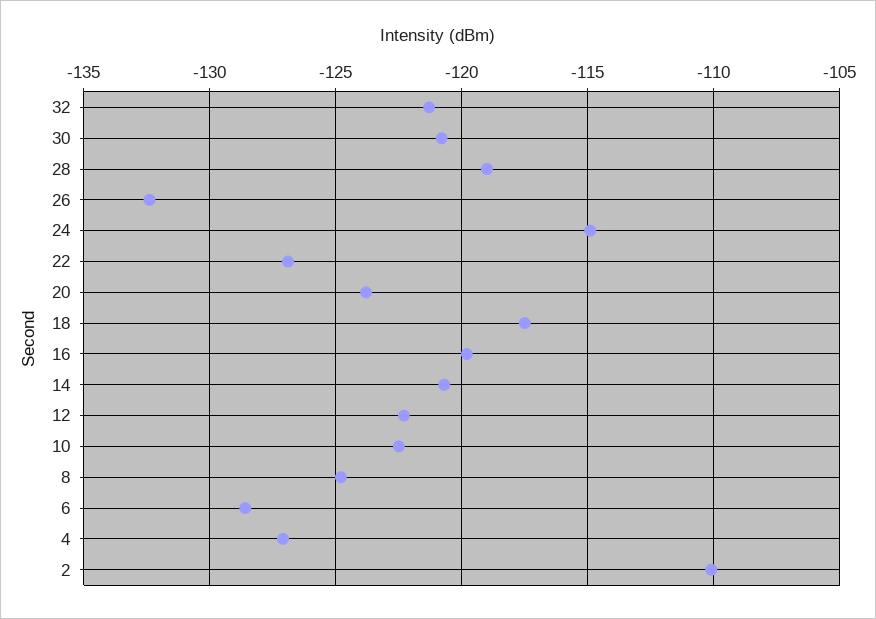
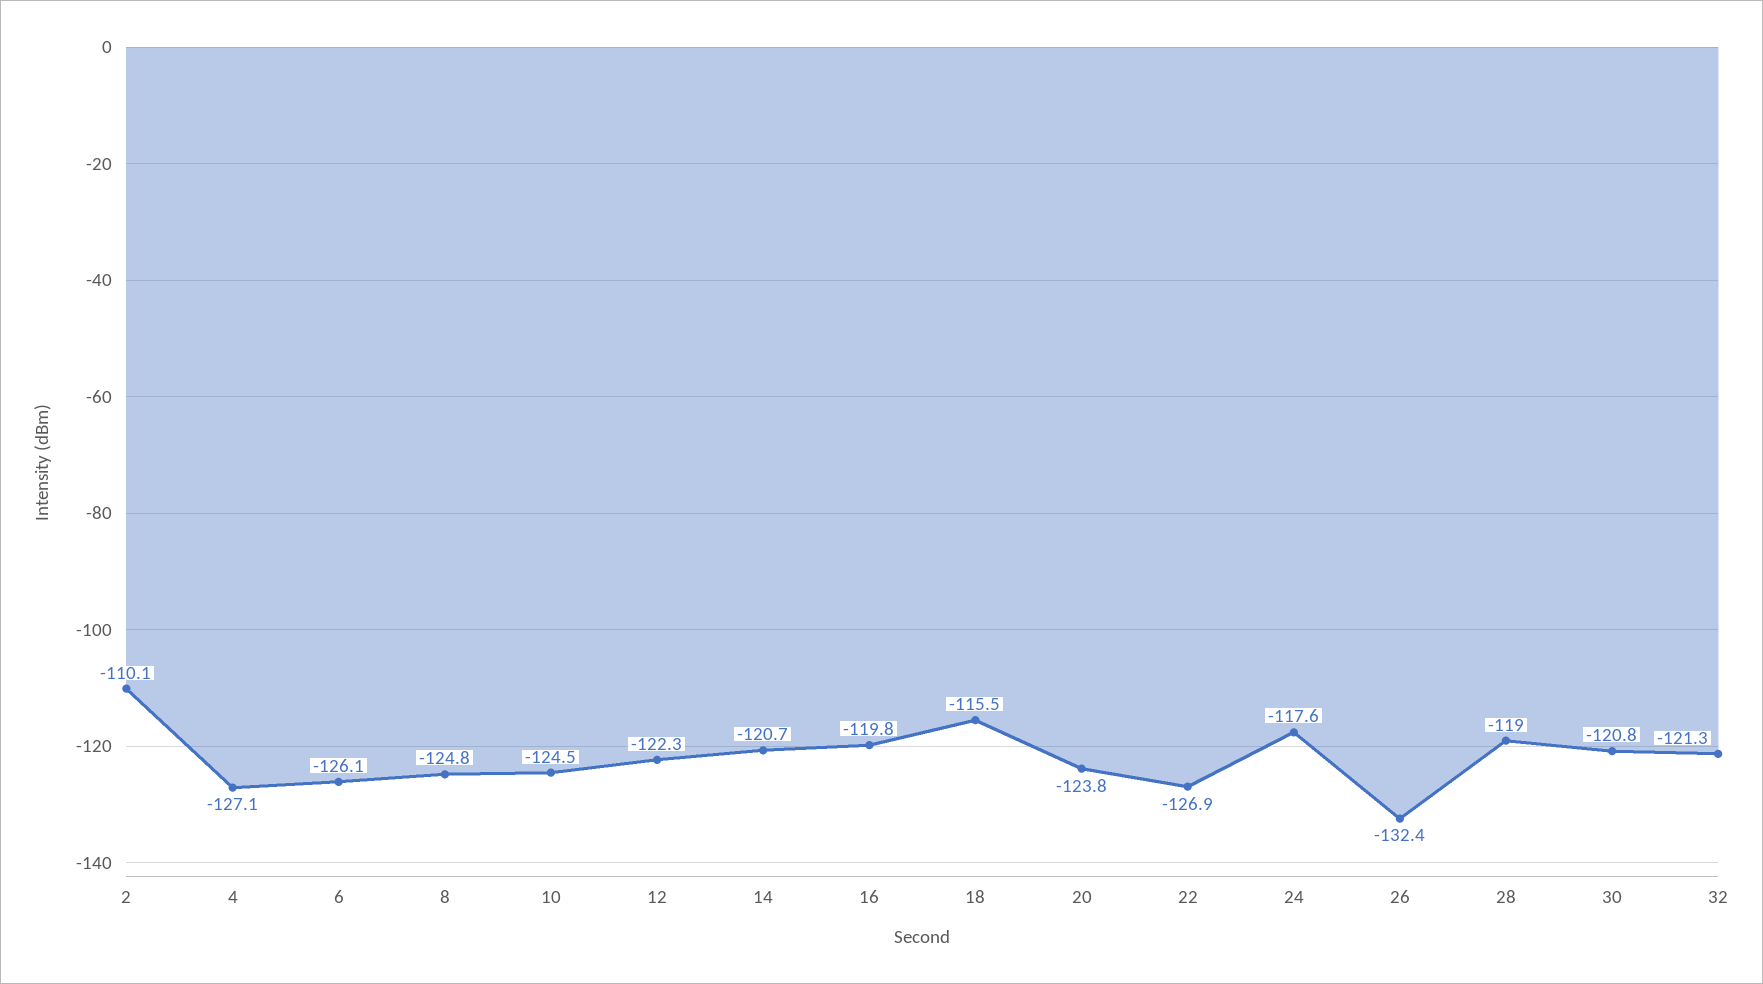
  {
    "32": -121.3,
    "30": -120.8,
    "28": -119,
    "26": -132.4,
-   "24": -115,
+   "24": -117.6,
    "22": -126.9,
    "20": -123.8,
-   "18": -117.5,
+   "18": -115.5,
    "16": -119.8,
    "14": -120.7,
    "12": -122.3,
-   "10": -122.5,
+   "10": -124.5,
    "8": -124.8,
-   "6": -128.5,
+   "6": -126.1,
    "4": -127.1,
    "2": -110.1
  }

